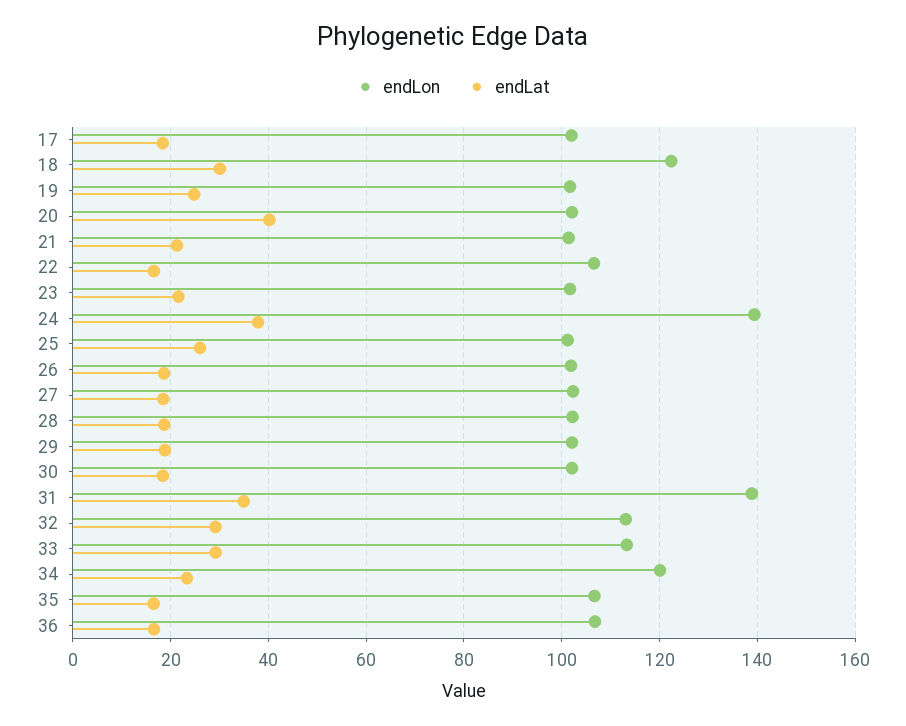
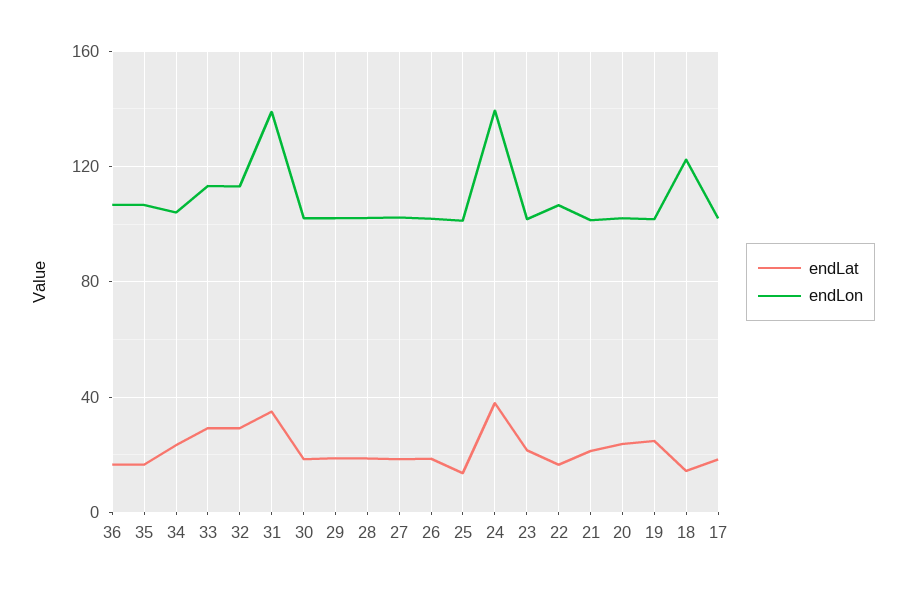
  {
    "endLon": {
      "17": 102,
      "18": 122,
      "19": 102,
      "20": 102,
      "21": 102,
      "22": 106,
      "23": 102,
      "24": 140,
      "25": 102,
      "26": 102,
      "27": 102,
      "28": 102,
      "29": 102,
      "30": 102,
      "31": 138,
      "32": 114,
      "33": 114,
-     "34": 120,
+     "34": 105,
      "35": 106,
      "36": 106
    },
    "endLat": {
      "17": 18,
-     "18": 30,
+     "18": 15,
      "19": 24,
-     "20": 40,
+     "20": 25,
      "21": 22,
      "22": 16,
      "23": 22,
      "24": 38,
-     "25": 26,
+     "25": 15,
      "26": 18,
      "27": 18,
      "28": 18,
      "29": 18,
      "30": 18,
      "31": 34,
      "32": 30,
      "33": 30,
      "34": 24,
      "35": 16,
      "36": 16
    }
  }

